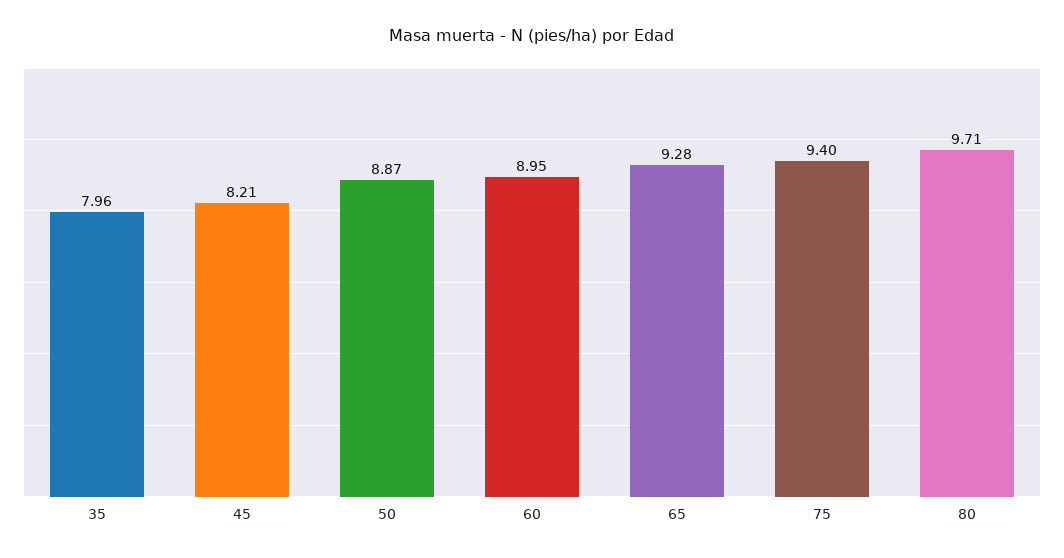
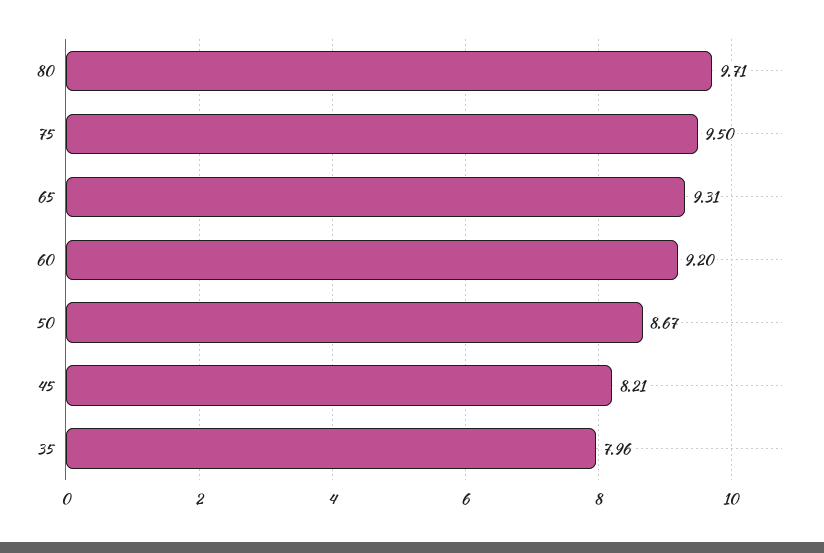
  {
    "35": 7.96,
    "45": 8.21,
-   "50": 8.87,
+   "50": 8.67,
-   "60": 8.95,
+   "60": 9.2,
-   "65": 9.28,
+   "65": 9.31,
-   "75": 9.4,
+   "75": 9.5,
    "80": 9.71
  }

